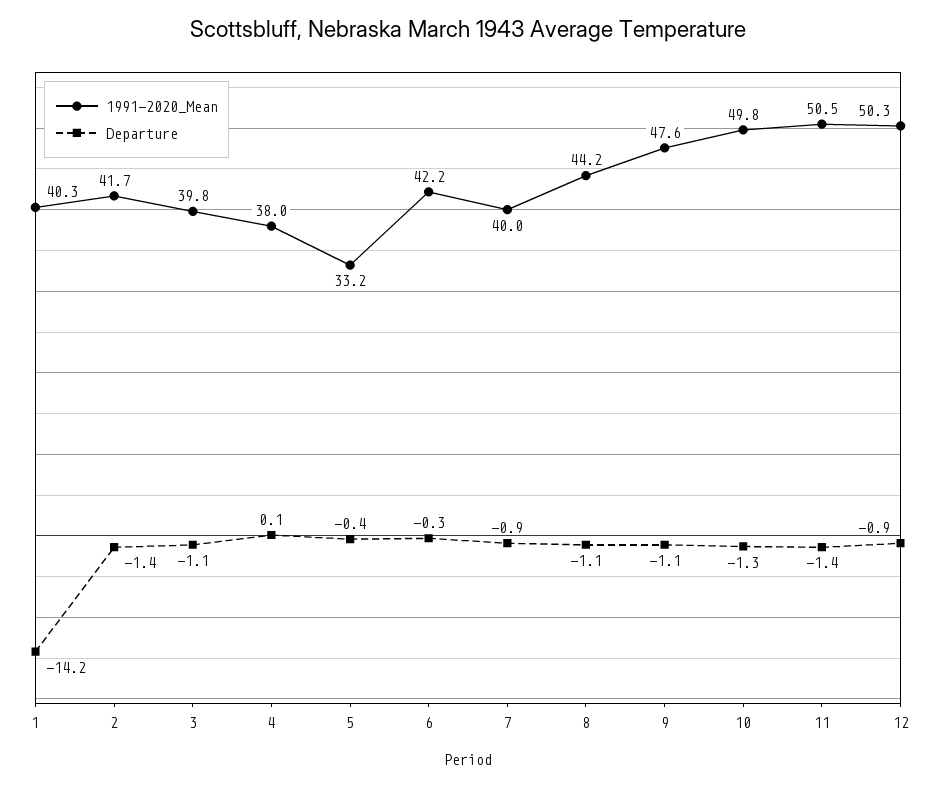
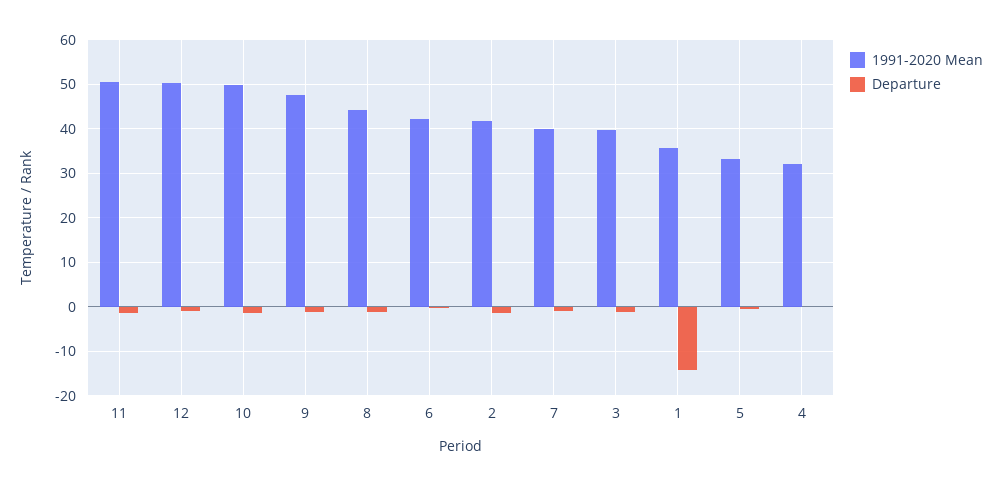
  {
    "1991-2020_Mean": {
-     "1": 40.3,
+     "1": 36,
      "2": 41.7,
      "3": 39.8,
-     "4": 38,
+     "4": 32,
      "5": 33.2,
      "6": 42.2,
      "7": 40,
      "8": 44.2,
      "9": 47.6,
      "10": 49.8,
      "11": 50.5,
      "12": 50.3
    },
    "Departure": {
      "1": -14.2,
      "2": -1.4,
      "3": -1.1,
      "4": 0.1,
      "5": -0.4,
      "6": -0.3,
      "7": -0.9,
      "8": -1.1,
      "9": -1.1,
      "10": -1.3,
      "11": -1.4,
      "12": -0.9
    }
  }

